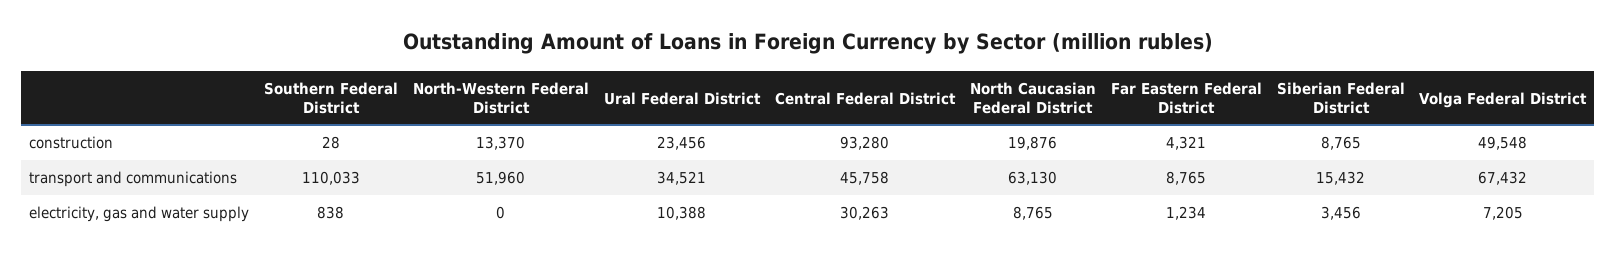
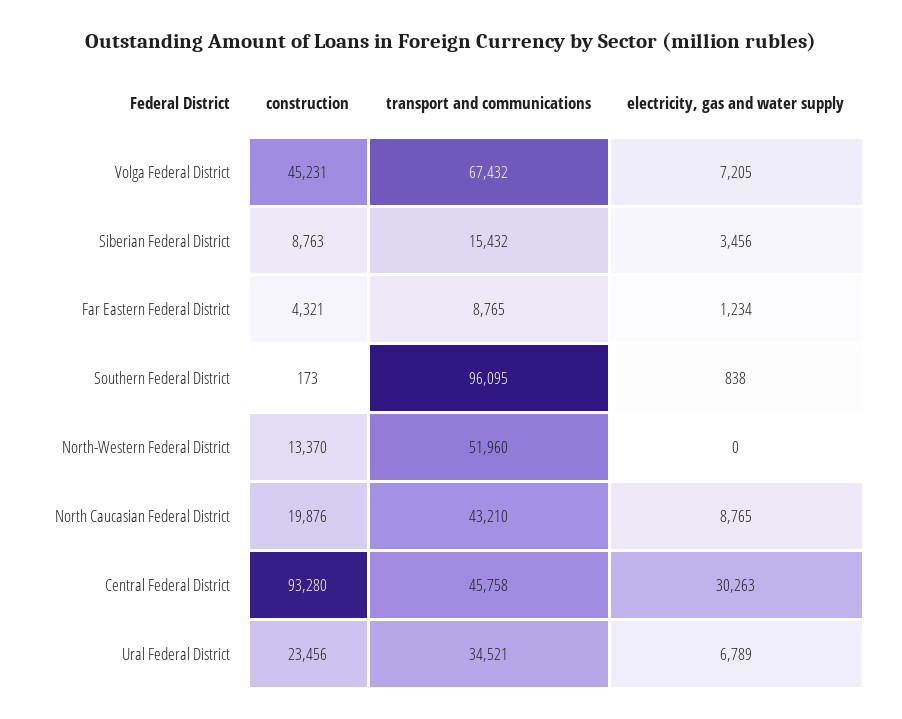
  {
    "Southern Federal District": {
-     "construction": 28,
+     "construction": 173,
-     "transport and communications": 110033,
+     "transport and communications": 96095,
      "electricity, gas and water supply": 838
    },
    "North-Western Federal District": {
      "construction": 13370,
      "transport and communications": 51960,
      "electricity, gas and water supply": 0
    },
    "Ural Federal District": {
      "construction": 23456,
      "transport and communications": 34521,
-     "electricity, gas and water supply": 10388
+     "electricity, gas and water supply": 6789
    },
    "Central Federal District": {
      "construction": 93280,
      "transport and communications": 45758,
      "electricity, gas and water supply": 30263
    },
    "North Caucasian Federal District": {
      "construction": 19876,
-     "transport and communications": 63130,
+     "transport and communications": 43210,
      "electricity, gas and water supply": 8765
    },
    "Far Eastern Federal District": {
      "construction": 4321,
      "transport and communications": 8765,
      "electricity, gas and water supply": 1234
    },
    "Siberian Federal District": {
-     "construction": 8765,
+     "construction": 8763,
      "transport and communications": 15432,
      "electricity, gas and water supply": 3456
    },
    "Volga Federal District": {
-     "construction": 49548,
+     "construction": 45231,
      "transport and communications": 67432,
      "electricity, gas and water supply": 7205
    }
  }

